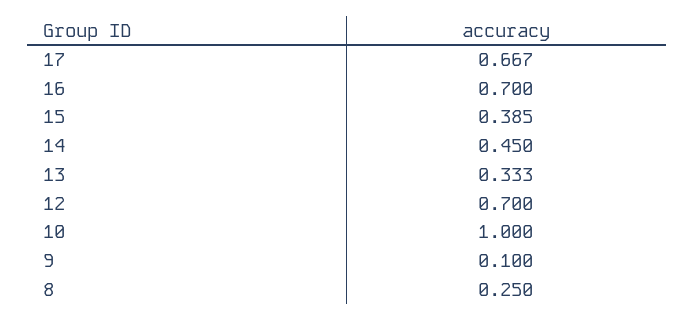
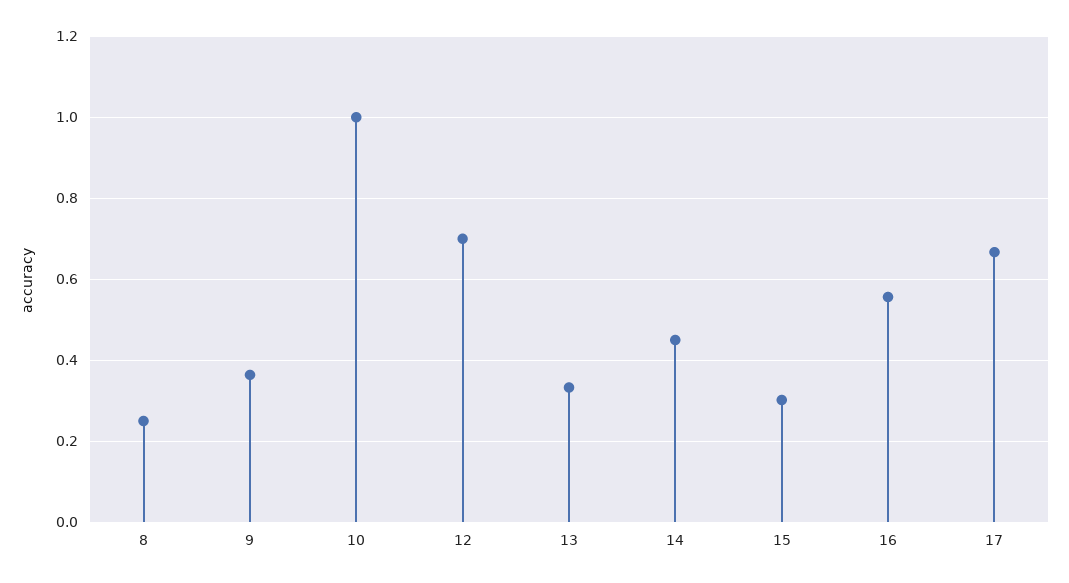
  {
    "17": 0.667,
-   "16": 0.7,
+   "16": 0.56,
-   "15": 0.385,
+   "15": 0.3,
    "14": 0.45,
    "13": 0.333,
    "12": 0.7,
    "10": 1,
-   "9": 0.1,
+   "9": 0.36,
    "8": 0.25
  }

